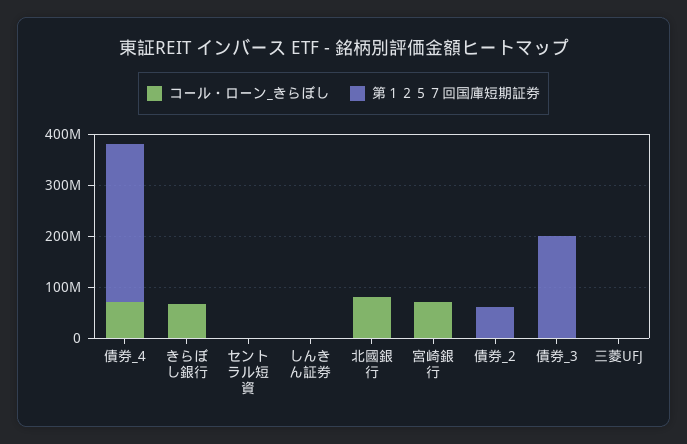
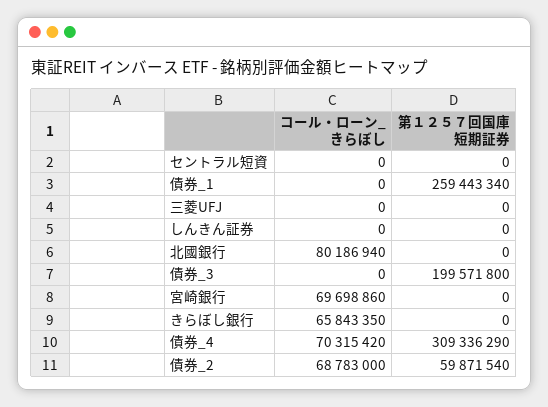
  {
    "コール・ローン_きらぼし": {
      "債券_4": 70315420,
      "きらぼし銀行": 65843350,
      "セントラル短資": 0,
      "しんきん証券": 0,
      "北國銀行": 80186940,
      "宮崎銀行": 69698860,
-     "債券_2": 0,
+     "債券_2": 68783000,
      "債券_3": 0,
-     "三菱UFJ": 0
+     "三菱UFJ": 0,
+     "債券_1": 0
    },
    "第１２５７回国庫短期証券": {
      "債券_4": 309336290,
      "きらぼし銀行": 0,
      "セントラル短資": 0,
      "しんきん証券": 0,
      "北國銀行": 0,
      "宮崎銀行": 0,
      "債券_2": 59871540,
      "債券_3": 199571800,
-     "三菱UFJ": 0
+     "三菱UFJ": 0,
+     "債券_1": 259443340
    }
  }

